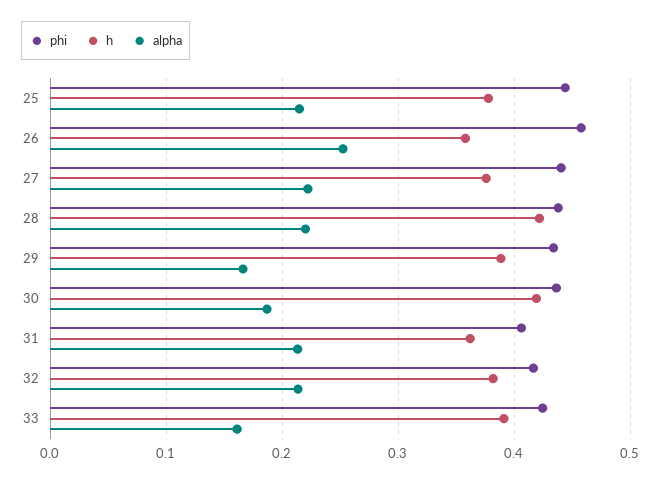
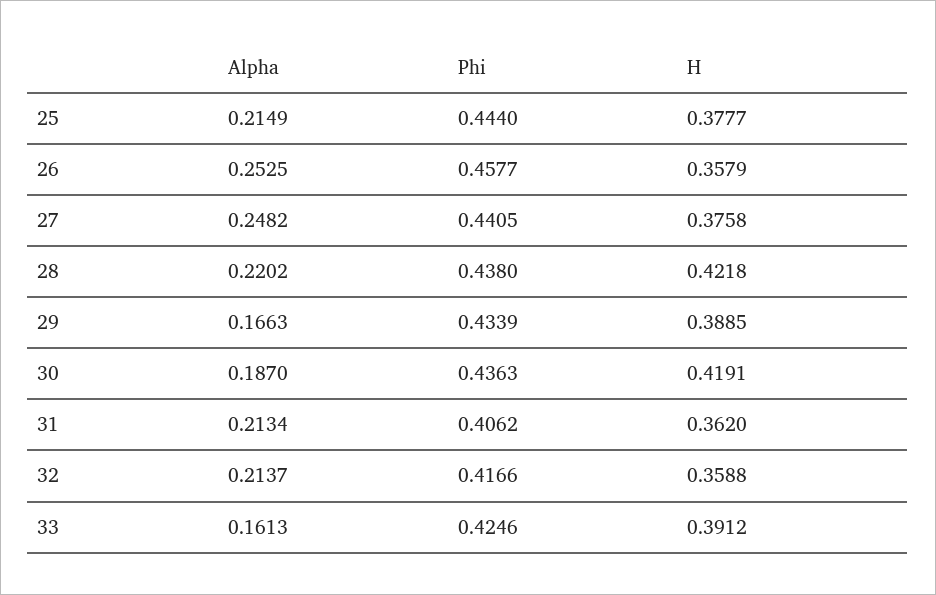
  {
    "phi": {
      "25": 0.444,
      "26": 0.4577,
      "27": 0.4405,
      "28": 0.438,
      "29": 0.4339,
      "30": 0.4363,
      "31": 0.4062,
      "32": 0.4166,
      "33": 0.4246
    },
    "h": {
      "25": 0.3777,
      "26": 0.3579,
      "27": 0.3758,
      "28": 0.4218,
      "29": 0.3885,
      "30": 0.4191,
      "31": 0.362,
-     "32": 0.38,
+     "32": 0.3588,
      "33": 0.3912
    },
    "alpha": {
      "25": 0.2149,
      "26": 0.2525,
-     "27": 0.22,
+     "27": 0.2482,
      "28": 0.2202,
      "29": 0.1663,
      "30": 0.187,
      "31": 0.2134,
      "32": 0.2137,
      "33": 0.1613
    }
  }

